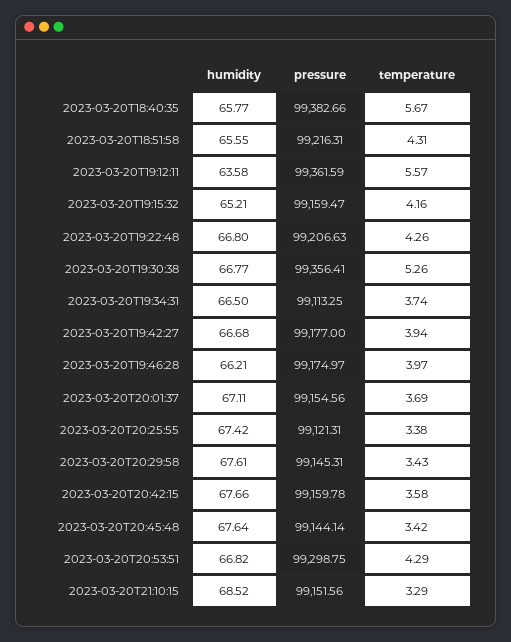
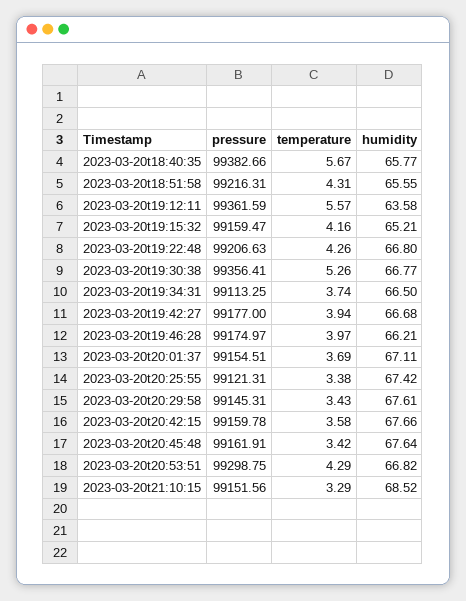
  {
    "humidity": {
      "2023-03-20T18:40:35": 65.77,
      "2023-03-20T18:51:58": 65.55,
      "2023-03-20T19:12:11": 63.58,
      "2023-03-20T19:15:32": 65.21,
      "2023-03-20T19:22:48": 66.8,
      "2023-03-20T19:30:38": 66.77,
      "2023-03-20T19:34:31": 66.5,
      "2023-03-20T19:42:27": 66.68,
      "2023-03-20T19:46:28": 66.21,
      "2023-03-20T20:01:37": 67.11,
      "2023-03-20T20:25:55": 67.42,
      "2023-03-20T20:29:58": 67.61,
      "2023-03-20T20:42:15": 67.66,
      "2023-03-20T20:45:48": 67.64,
      "2023-03-20T20:53:51": 66.82,
      "2023-03-20T21:10:15": 68.52
    },
    "pressure": {
      "2023-03-20T18:40:35": 99382.66,
      "2023-03-20T18:51:58": 99216.31,
      "2023-03-20T19:12:11": 99361.59,
      "2023-03-20T19:15:32": 99159.47,
      "2023-03-20T19:22:48": 99206.63,
      "2023-03-20T19:30:38": 99356.41,
      "2023-03-20T19:34:31": 99113.25,
      "2023-03-20T19:42:27": 99177,
      "2023-03-20T19:46:28": 99174.97,
-     "2023-03-20T20:01:37": 99154.56,
+     "2023-03-20T20:01:37": 99154.51,
      "2023-03-20T20:25:55": 99121.31,
      "2023-03-20T20:29:58": 99145.31,
      "2023-03-20T20:42:15": 99159.78,
-     "2023-03-20T20:45:48": 99144.14,
+     "2023-03-20T20:45:48": 99161.91,
      "2023-03-20T20:53:51": 99298.75,
      "2023-03-20T21:10:15": 99151.56
    },
    "temperature": {
      "2023-03-20T18:40:35": 5.67,
      "2023-03-20T18:51:58": 4.31,
      "2023-03-20T19:12:11": 5.57,
      "2023-03-20T19:15:32": 4.16,
      "2023-03-20T19:22:48": 4.26,
      "2023-03-20T19:30:38": 5.26,
      "2023-03-20T19:34:31": 3.74,
      "2023-03-20T19:42:27": 3.94,
      "2023-03-20T19:46:28": 3.97,
      "2023-03-20T20:01:37": 3.69,
      "2023-03-20T20:25:55": 3.38,
      "2023-03-20T20:29:58": 3.43,
      "2023-03-20T20:42:15": 3.58,
      "2023-03-20T20:45:48": 3.42,
      "2023-03-20T20:53:51": 4.29,
      "2023-03-20T21:10:15": 3.29
    }
  }

